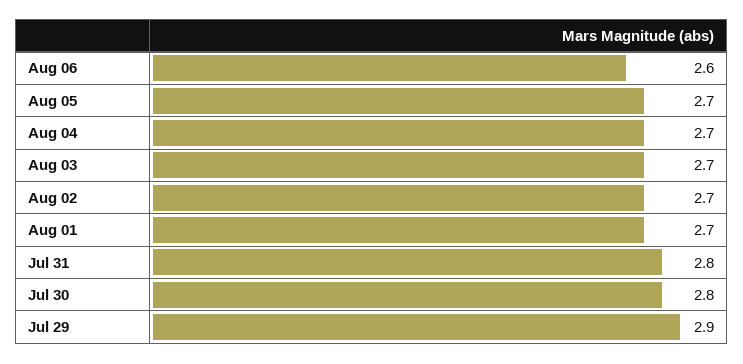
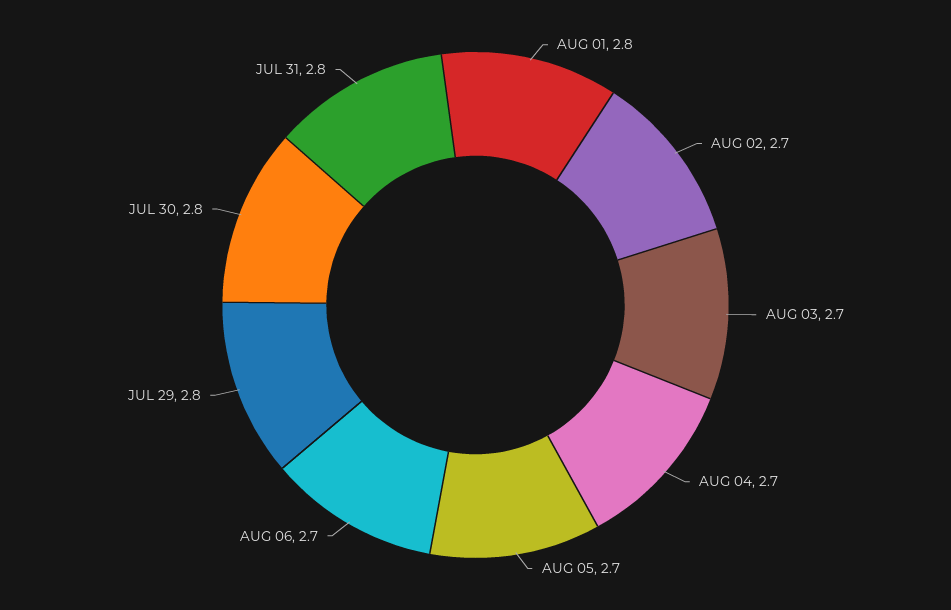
  {
-   "Aug 06": 2.6,
+   "Aug 06": 2.7,
    "Aug 05": 2.7,
    "Aug 04": 2.7,
    "Aug 03": 2.7,
    "Aug 02": 2.7,
-   "Aug 01": 2.7,
+   "Aug 01": 2.8,
    "Jul 31": 2.8,
    "Jul 30": 2.8,
-   "Jul 29": 2.9
+   "Jul 29": 2.8
  }

